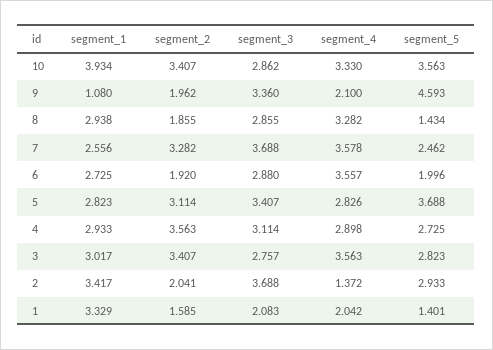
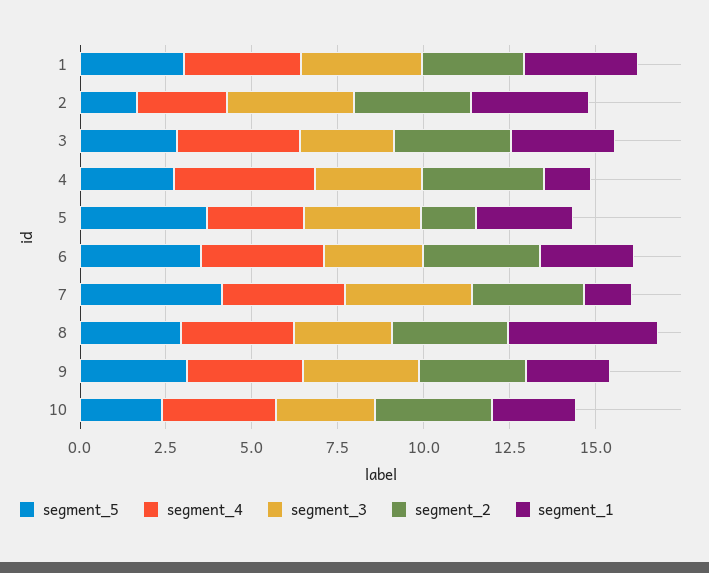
  {
    "segment_1": {
-     "10": 3.934,
+     "10": 2.5,
-     "9": 1.08,
+     "9": 2.5,
-     "8": 2.938,
+     "8": 4.5,
-     "7": 2.556,
+     "7": 1.5,
      "6": 2.725,
      "5": 2.823,
-     "4": 2.933,
+     "4": 1.5,
      "3": 3.017,
      "2": 3.417,
      "1": 3.329
    },
    "segment_2": {
      "10": 3.407,
-     "9": 1.962,
+     "9": 3,
-     "8": 1.855,
+     "8": 3.5,
      "7": 3.282,
-     "6": 1.92,
+     "6": 3.5,
-     "5": 3.114,
+     "5": 1.5,
      "4": 3.563,
      "3": 3.407,
-     "2": 2.041,
+     "2": 3.5,
-     "1": 1.585
+     "1": 3
    },
    "segment_3": {
      "10": 2.862,
      "9": 3.36,
      "8": 2.855,
      "7": 3.688,
      "6": 2.88,
      "5": 3.407,
      "4": 3.114,
      "3": 2.757,
      "2": 3.688,
-     "1": 2.083
+     "1": 3.5
    },
    "segment_4": {
      "10": 3.33,
-     "9": 2.1,
+     "9": 3.5,
      "8": 3.282,
      "7": 3.578,
      "6": 3.557,
      "5": 2.826,
-     "4": 2.898,
+     "4": 4,
      "3": 3.563,
-     "2": 1.372,
+     "2": 2.5,
-     "1": 2.042
+     "1": 3.5
    },
    "segment_5": {
-     "10": 3.563,
+     "10": 2.5,
-     "9": 4.593,
+     "9": 3,
-     "8": 1.434,
+     "8": 3,
-     "7": 2.462,
+     "7": 4,
-     "6": 1.996,
+     "6": 3.5,
      "5": 3.688,
      "4": 2.725,
      "3": 2.823,
-     "2": 2.933,
+     "2": 1.5,
-     "1": 1.401
+     "1": 3
    }
  }

